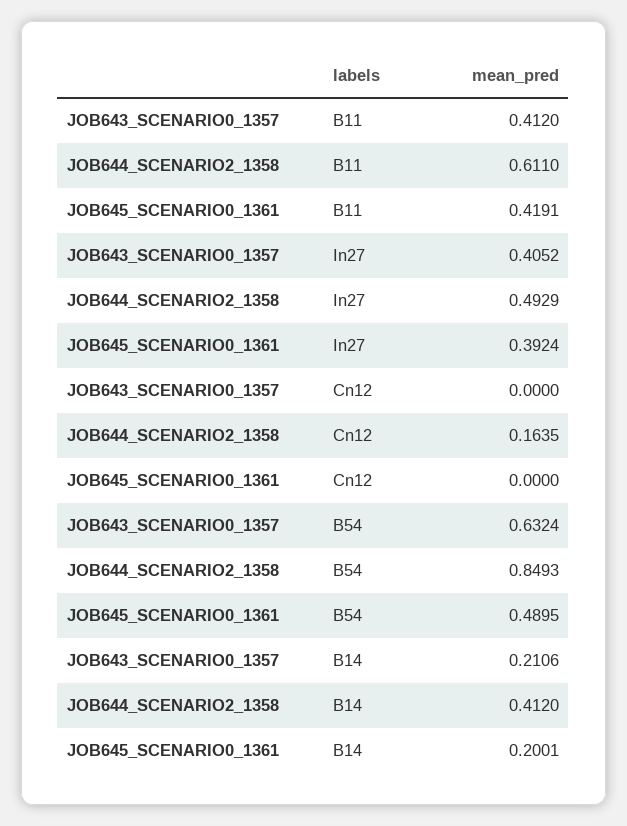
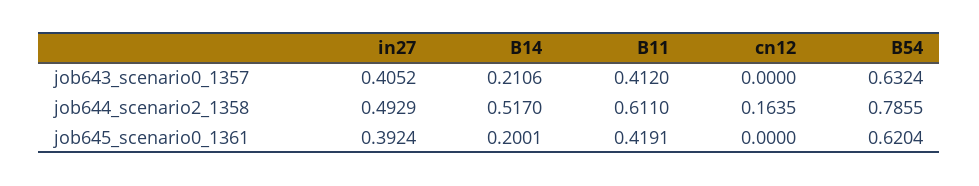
  {
    "JOB643_SCENARIO0_1357": {
      "B11": 0.412,
      "In27": 0.4052,
      "Cn12": 0,
      "B54": 0.6324,
      "B14": 0.2106
    },
    "JOB644_SCENARIO2_1358": {
      "B11": 0.611,
      "In27": 0.4929,
      "Cn12": 0.1635,
-     "B54": 0.8493,
+     "B54": 0.7855,
-     "B14": 0.412
+     "B14": 0.517
    },
    "JOB645_SCENARIO0_1361": {
      "B11": 0.4191,
      "In27": 0.3924,
      "Cn12": 0,
-     "B54": 0.4895,
+     "B54": 0.6204,
      "B14": 0.2001
    }
  }

